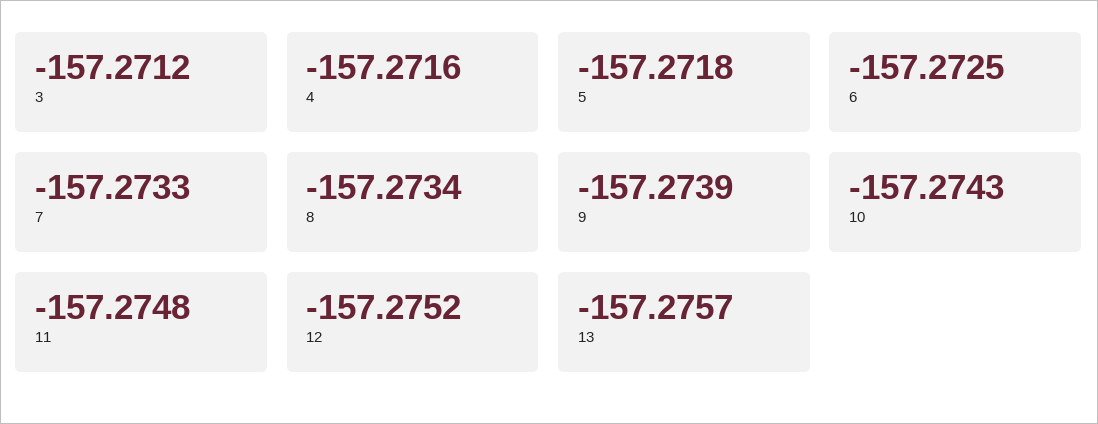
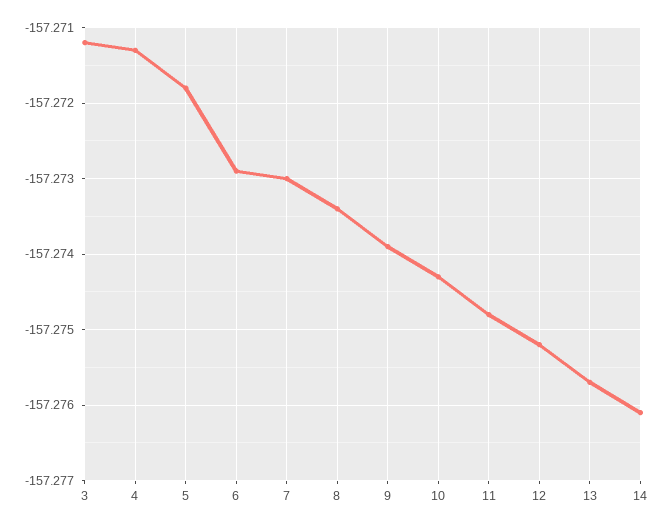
  {
    "3": -157.2712,
-   "4": -157.2716,
+   "4": -157.2713,
    "5": -157.2718,
-   "6": -157.2725,
+   "6": -157.2729,
-   "7": -157.2733,
+   "7": -157.273,
    "8": -157.2734,
    "9": -157.2739,
    "10": -157.2743,
    "11": -157.2748,
    "12": -157.2752,
-   "13": -157.2757
+   "13": -157.2757,
+   "14": -157.2761
  }

